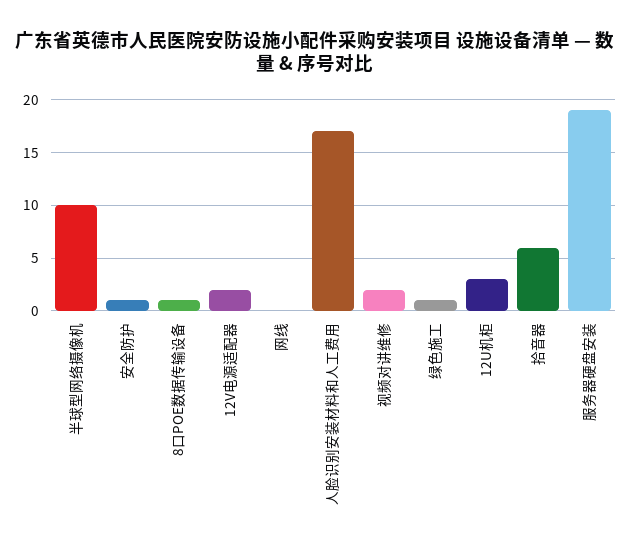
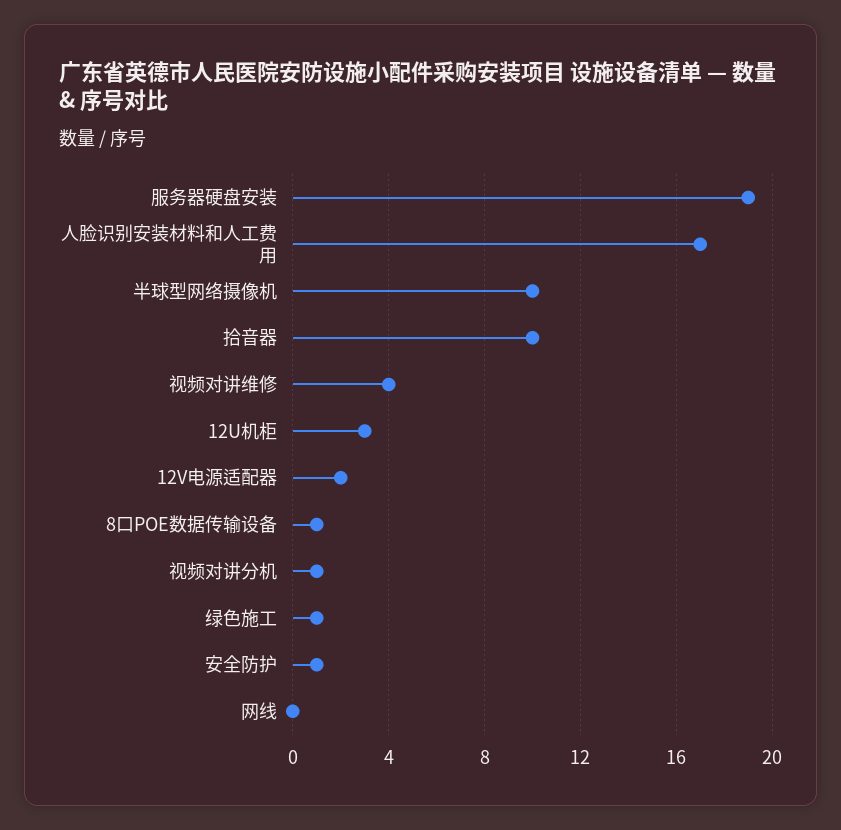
  {
    "半球型网络摄像机": 10,
    "安全防护": 1,
    "8口POE数据传输设备": 1,
    "12V电源适配器": 2,
    "网线": 0,
    "人脸识别安装材料和人工费用": 17,
-   "视频对讲维修": 2,
+   "视频对讲维修": 4,
    "绿色施工": 1,
    "12U机柜": 3,
-   "拾音器": 6,
+   "拾音器": 10,
-   "服务器硬盘安装": 19
+   "服务器硬盘安装": 19,
+   "视频对讲分机": 1
  }

